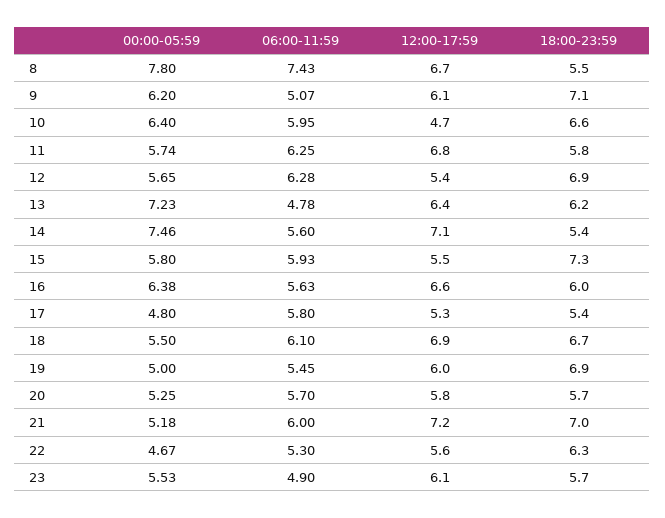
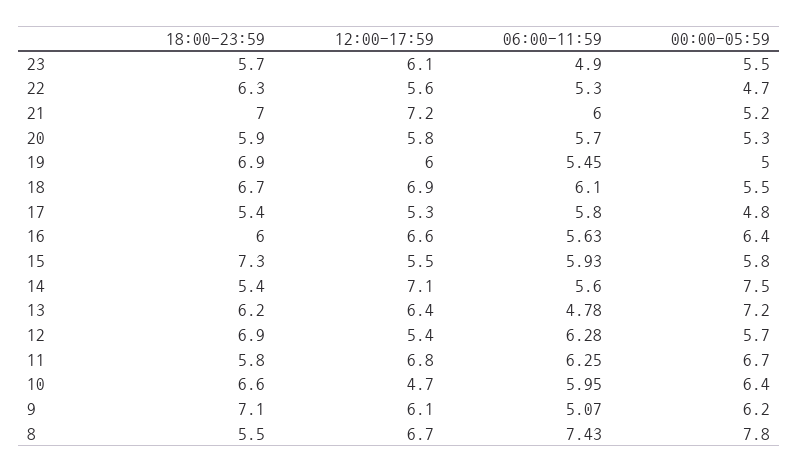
  {
    "00:00-05:59": {
      "8": 7.8,
      "9": 6.2,
      "10": 6.4,
-     "11": 5.74,
+     "11": 6.7,
      "12": 5.65,
      "13": 7.23,
      "14": 7.46,
      "15": 5.8,
      "16": 6.38,
      "17": 4.8,
      "18": 5.5,
      "19": 5,
      "20": 5.25,
      "21": 5.18,
      "22": 4.67,
      "23": 5.53
    },
    "06:00-11:59": {
      "8": 7.43,
      "9": 5.07,
      "10": 5.95,
      "11": 6.25,
      "12": 6.28,
      "13": 4.78,
      "14": 5.6,
      "15": 5.93,
      "16": 5.63,
      "17": 5.8,
      "18": 6.1,
      "19": 5.45,
      "20": 5.7,
      "21": 6,
      "22": 5.3,
      "23": 4.9
    },
    "12:00-17:59": {
      "8": 6.7,
      "9": 6.1,
      "10": 4.7,
      "11": 6.8,
      "12": 5.4,
      "13": 6.4,
      "14": 7.1,
      "15": 5.5,
      "16": 6.6,
      "17": 5.3,
      "18": 6.9,
      "19": 6,
      "20": 5.8,
      "21": 7.2,
      "22": 5.6,
      "23": 6.1
    },
    "18:00-23:59": {
      "8": 5.5,
      "9": 7.1,
      "10": 6.6,
      "11": 5.8,
      "12": 6.9,
      "13": 6.2,
      "14": 5.4,
      "15": 7.3,
      "16": 6,
      "17": 5.4,
      "18": 6.7,
      "19": 6.9,
-     "20": 5.7,
+     "20": 5.9,
      "21": 7,
      "22": 6.3,
      "23": 5.7
    }
  }

